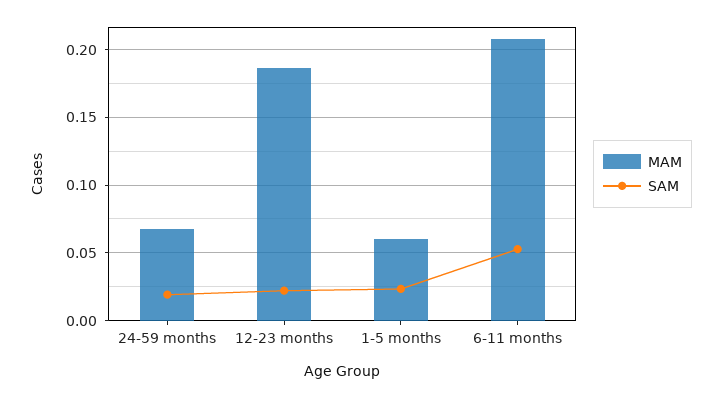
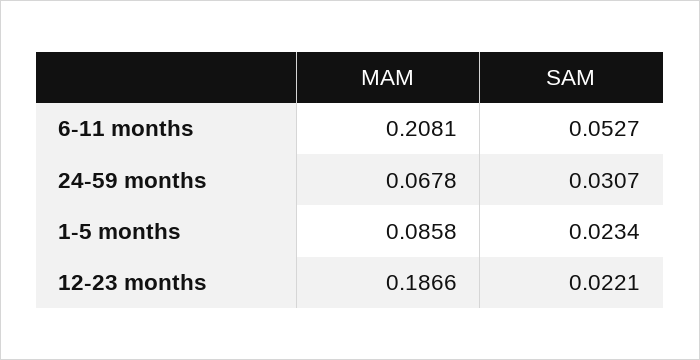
  {
    "MAM": {
      "24-59 months": 0.0678,
      "12-23 months": 0.1866,
-     "1-5 months": 0.06,
+     "1-5 months": 0.0858,
      "6-11 months": 0.2081
    },
    "SAM": {
-     "24-59 months": 0.02,
+     "24-59 months": 0.0307,
      "12-23 months": 0.0221,
      "1-5 months": 0.0234,
      "6-11 months": 0.0527
    }
  }

